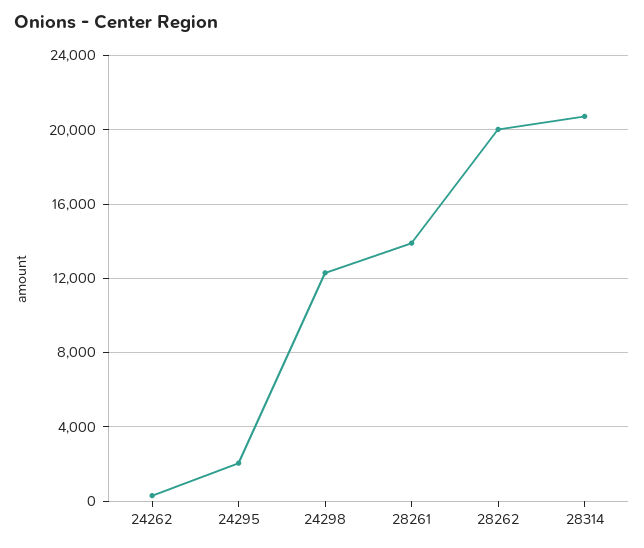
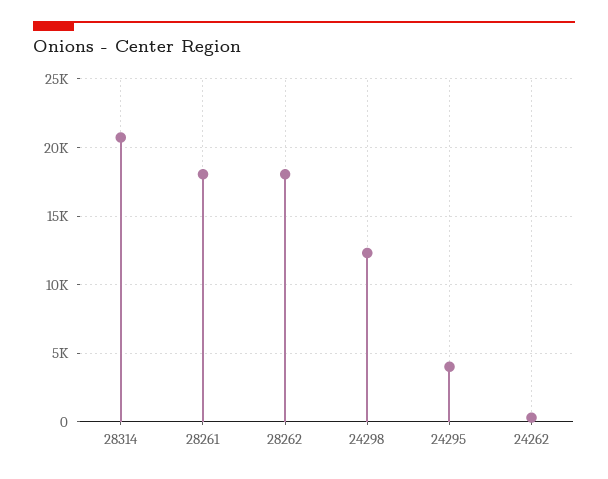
  {
    "24262": 500,
-   "24295": 2000,
+   "24295": 4000,
    "24298": 12500,
-   "28261": 14000,
+   "28261": 18000,
-   "28262": 20000,
+   "28262": 18000,
    "28314": 20500
  }

